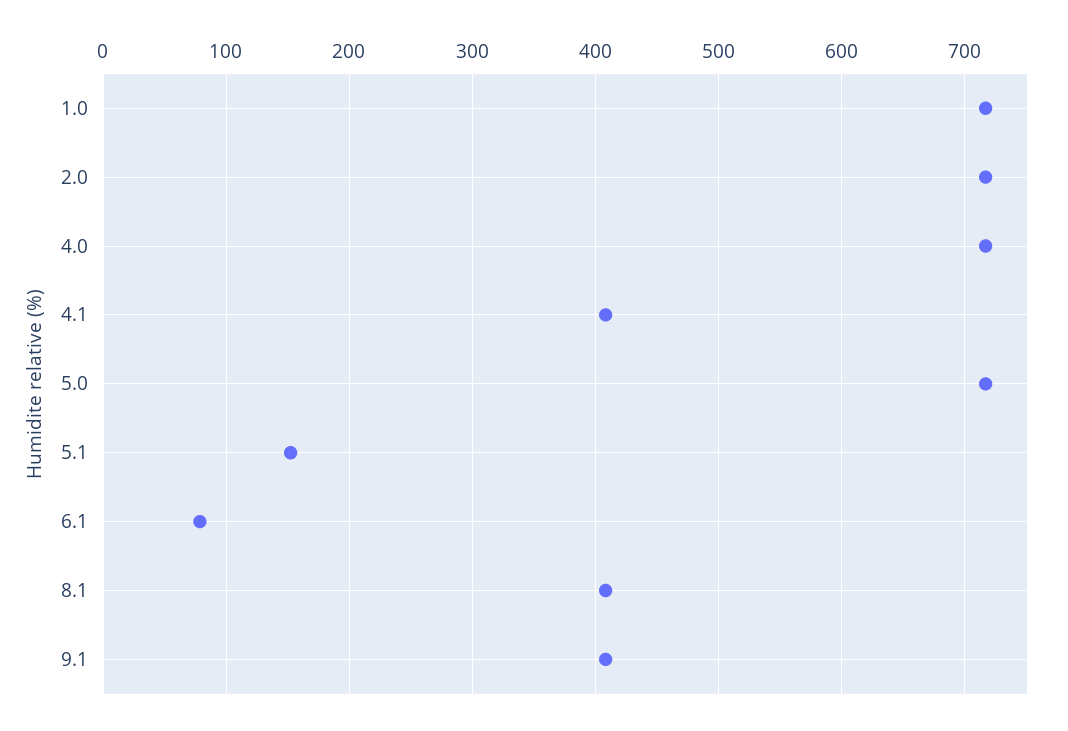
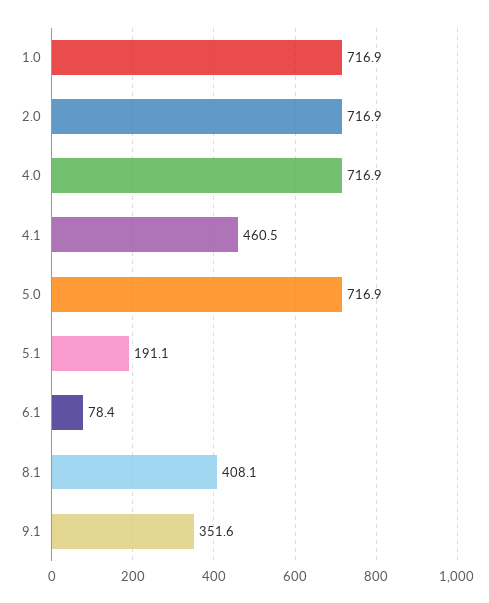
  {
    "1.0": 716.9,
    "2.0": 716.9,
    "4.0": 716.9,
-   "4.1": 410,
+   "4.1": 460.5,
    "5.0": 716.9,
-   "5.1": 150,
+   "5.1": 191.1,
    "6.1": 78.4,
    "8.1": 408.1,
-   "9.1": 410
+   "9.1": 351.6
  }

